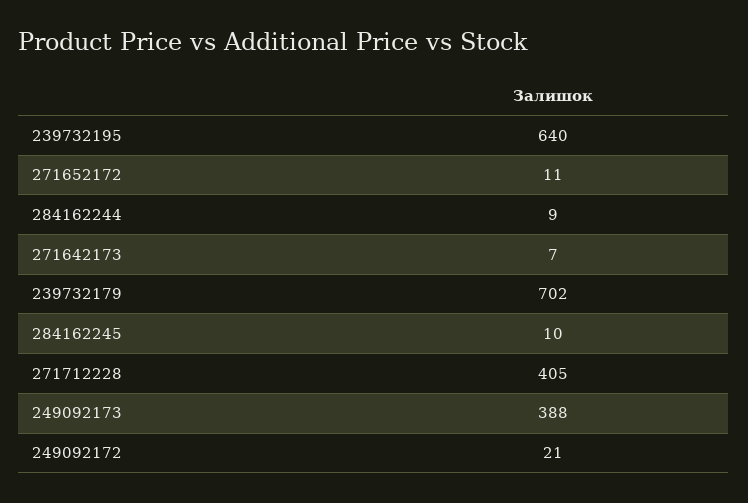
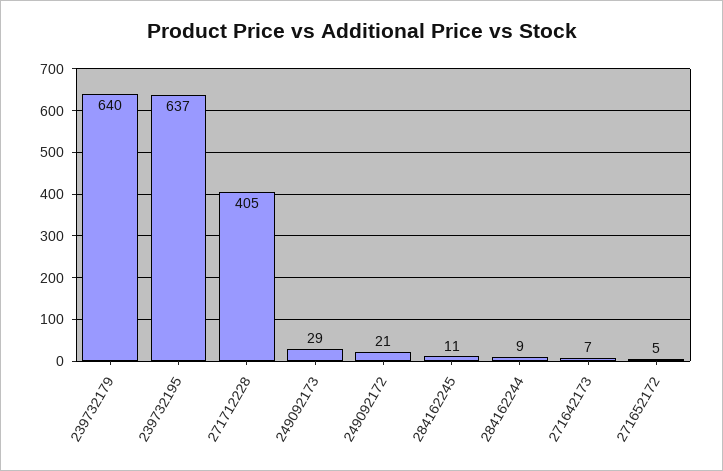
  {
-   "239732195": 640,
+   "239732195": 637,
-   "271652172": 11,
+   "271652172": 5,
    "284162244": 9,
    "271642173": 7,
-   "239732179": 702,
+   "239732179": 640,
-   "284162245": 10,
+   "284162245": 11,
    "271712228": 405,
-   "249092173": 388,
+   "249092173": 29,
    "249092172": 21
  }

